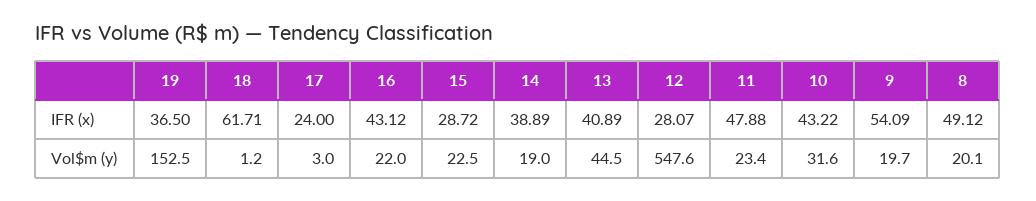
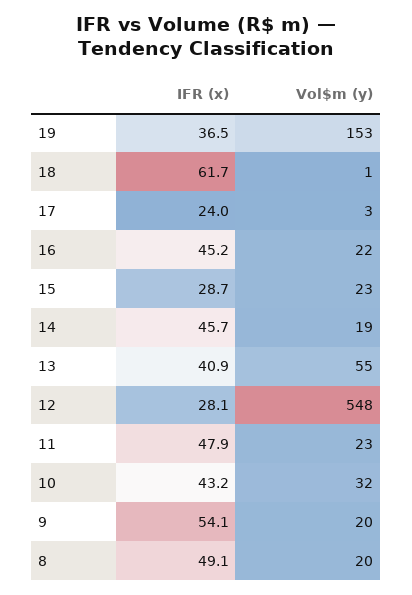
  {
    "19": {
      "IFR (x)": 36.5,
      "Vol$m (y)": 152.5
    },
    "18": {
      "IFR (x)": 61.71,
      "Vol$m (y)": 1.2
    },
    "17": {
      "IFR (x)": 24,
      "Vol$m (y)": 3
    },
    "16": {
-     "IFR (x)": 43.12,
+     "IFR (x)": 45.2,
      "Vol$m (y)": 22
    },
    "15": {
      "IFR (x)": 28.72,
      "Vol$m (y)": 22.5
    },
    "14": {
-     "IFR (x)": 38.89,
+     "IFR (x)": 45.7,
      "Vol$m (y)": 19
    },
    "13": {
      "IFR (x)": 40.89,
-     "Vol$m (y)": 44.5
+     "Vol$m (y)": 55
    },
    "12": {
      "IFR (x)": 28.07,
      "Vol$m (y)": 547.6
    },
    "11": {
      "IFR (x)": 47.88,
      "Vol$m (y)": 23.4
    },
    "10": {
      "IFR (x)": 43.22,
      "Vol$m (y)": 31.6
    },
    "9": {
      "IFR (x)": 54.09,
      "Vol$m (y)": 19.7
    },
    "8": {
      "IFR (x)": 49.12,
      "Vol$m (y)": 20.1
    }
  }

